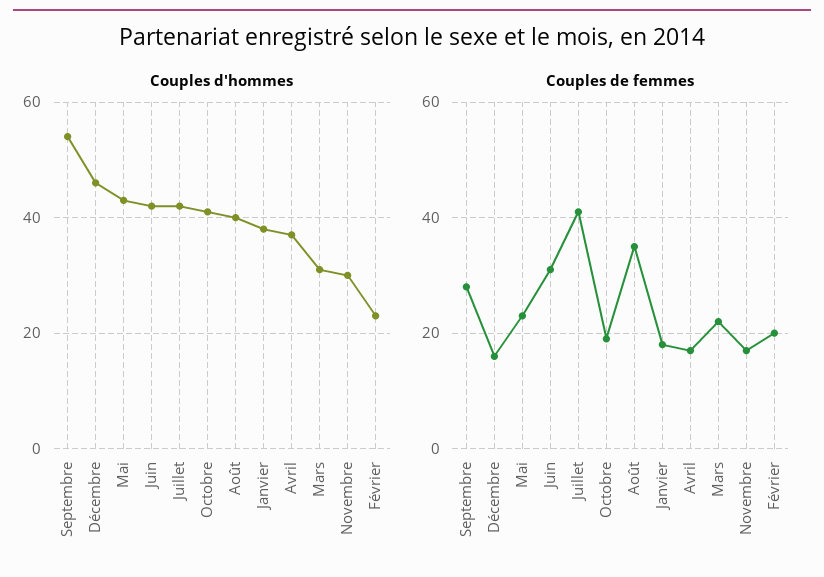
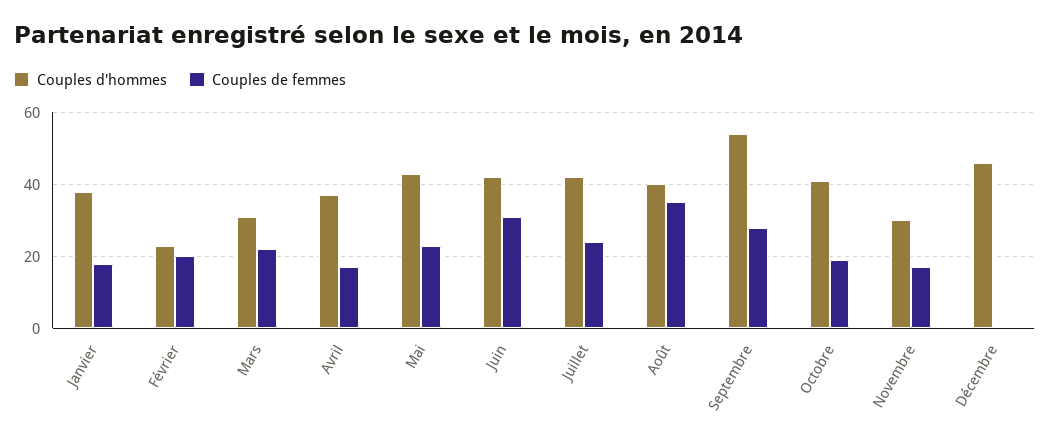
  {
    "Couples d'hommes": {
      "Septembre": 55,
      "Décembre": 45,
      "Mai": 45,
      "Juin": 40,
      "Juillet": 40,
      "Octobre": 40,
      "Août": 40,
      "Janvier": 40,
      "Avril": 35,
      "Mars": 30,
      "Novembre": 30,
      "Février": 25
    },
    "Couples de femmes": {
      "Septembre": 30,
-     "Décembre": 15,
+     "Décembre": 0,
      "Mai": 25,
      "Juin": 30,
-     "Juillet": 40,
+     "Juillet": 25,
      "Octobre": 20,
      "Août": 35,
      "Janvier": 20,
      "Avril": 15,
      "Mars": 20,
      "Novembre": 15,
      "Février": 20
    }
  }

